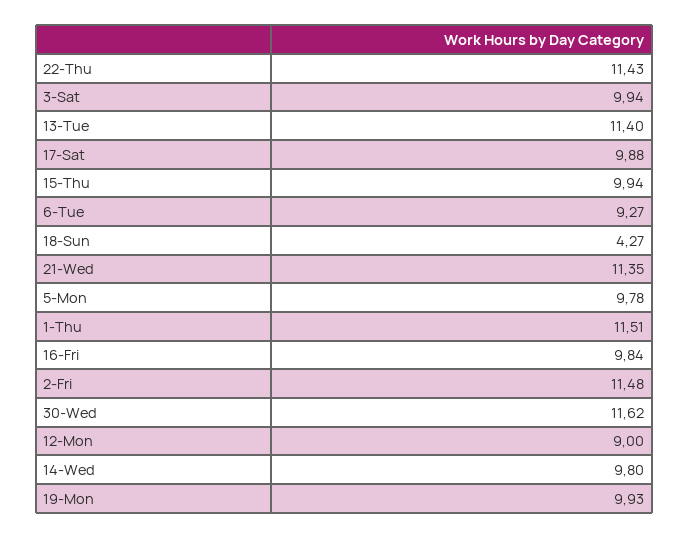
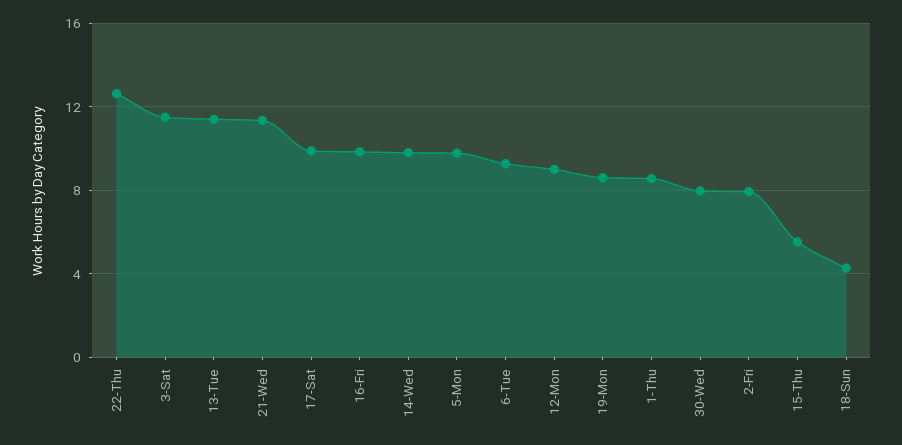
  {
-   "22-Thu": 11.43,
+   "22-Thu": 12.5,
-   "3-Sat": 9.94,
+   "3-Sat": 11.5,
    "13-Tue": 11.4,
    "17-Sat": 9.88,
-   "15-Thu": 9.94,
+   "15-Thu": 5.5,
    "6-Tue": 9.27,
    "18-Sun": 4.27,
    "21-Wed": 11.35,
    "5-Mon": 9.78,
-   "1-Thu": 11.51,
+   "1-Thu": 8.5,
    "16-Fri": 9.84,
-   "2-Fri": 11.48,
+   "2-Fri": 8,
-   "30-Wed": 11.62,
+   "30-Wed": 8,
    "12-Mon": 9,
    "14-Wed": 9.8,
-   "19-Mon": 9.93
+   "19-Mon": 8.5
  }

